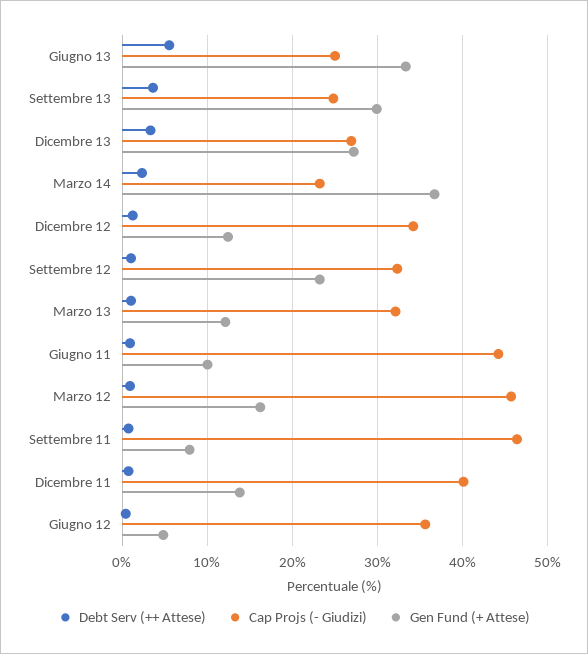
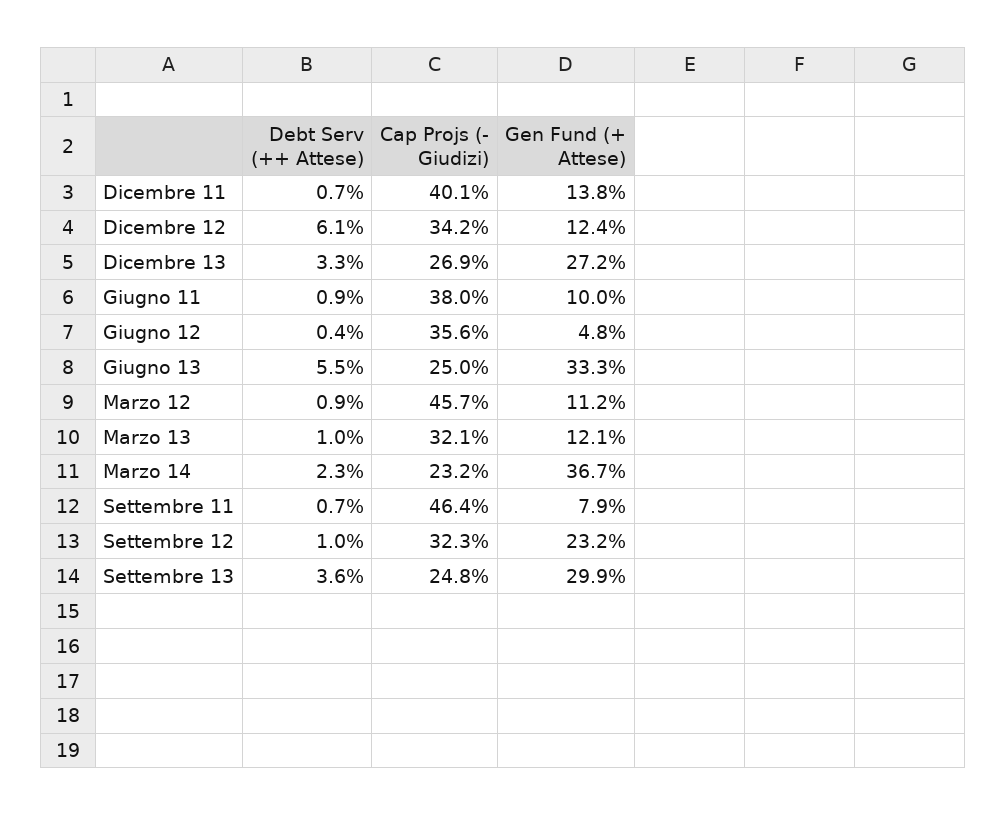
  {
    "Debt Serv (++ Attese)": {
      "Giugno 13": 5.5,
      "Settembre 13": 3.6,
      "Dicembre 13": 3.3,
      "Marzo 14": 2.3,
-     "Dicembre 12": 1,
+     "Dicembre 12": 6.1,
      "Settembre 12": 1,
      "Marzo 13": 1,
      "Giugno 11": 0.9,
      "Marzo 12": 0.9,
      "Settembre 11": 0.7,
      "Dicembre 11": 0.7,
      "Giugno 12": 0.4
    },
    "Cap Projs (- Giudizi)": {
      "Giugno 13": 25,
      "Settembre 13": 24.8,
      "Dicembre 13": 26.9,
      "Marzo 14": 23.2,
      "Dicembre 12": 34.2,
      "Settembre 12": 32.3,
      "Marzo 13": 32.1,
-     "Giugno 11": 44,
+     "Giugno 11": 38,
      "Marzo 12": 45.7,
      "Settembre 11": 46.4,
      "Dicembre 11": 40.1,
      "Giugno 12": 35.6
    },
    "Gen Fund (+ Attese)": {
      "Giugno 13": 33.3,
      "Settembre 13": 29.9,
      "Dicembre 13": 27.2,
      "Marzo 14": 36.7,
      "Dicembre 12": 12.4,
      "Settembre 12": 23.2,
      "Marzo 13": 12.1,
      "Giugno 11": 10,
-     "Marzo 12": 16,
+     "Marzo 12": 11.2,
      "Settembre 11": 7.9,
      "Dicembre 11": 13.8,
      "Giugno 12": 4.8
    }
  }

